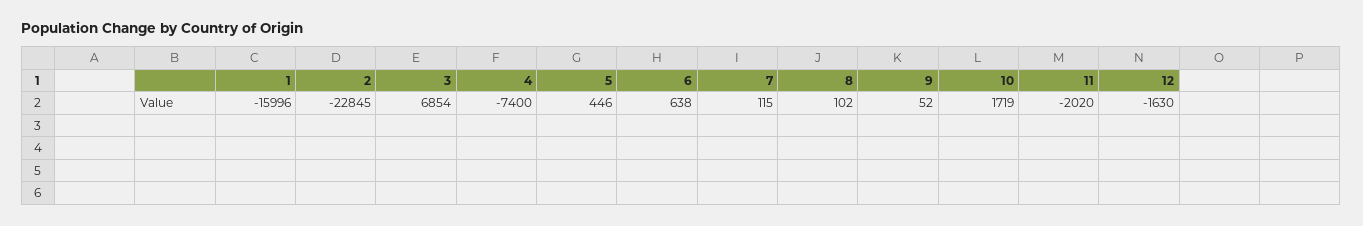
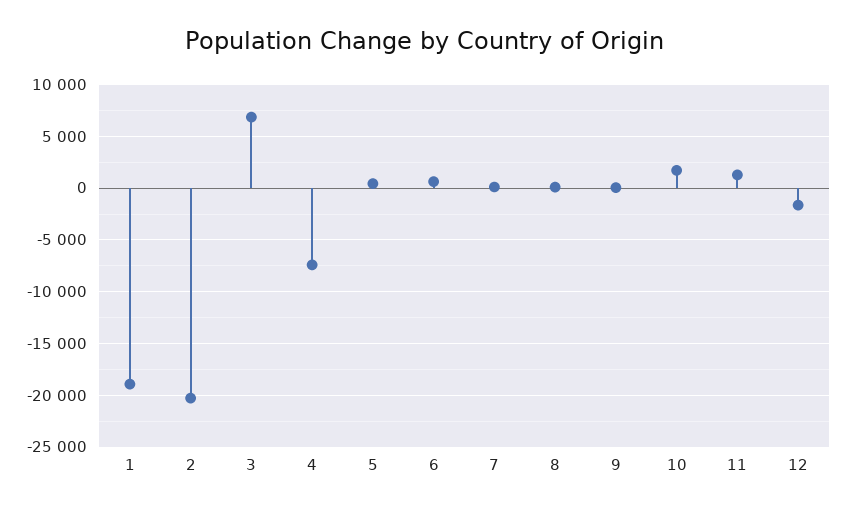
  {
-   "1": -15996,
+   "1": -19000,
-   "2": -22845,
+   "2": -20000,
    "3": 6854,
    "4": -7400,
    "5": 446,
    "6": 638,
    "7": 115,
    "8": 102,
    "9": 52,
    "10": 1719,
-   "11": -2020,
+   "11": 1000,
    "12": -1630
  }

